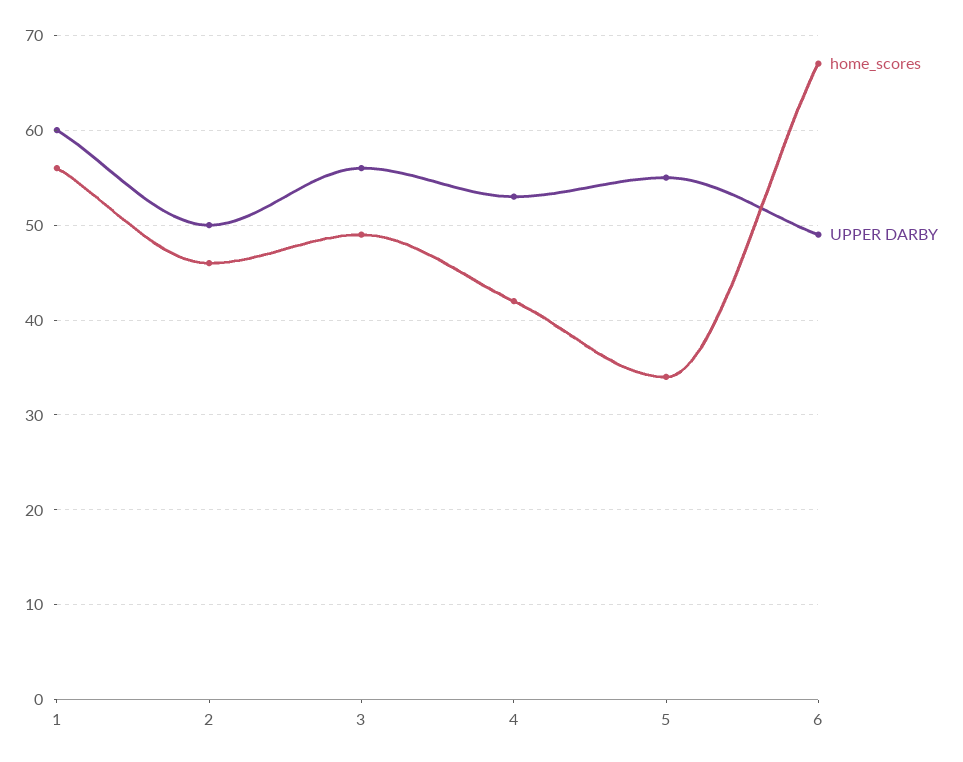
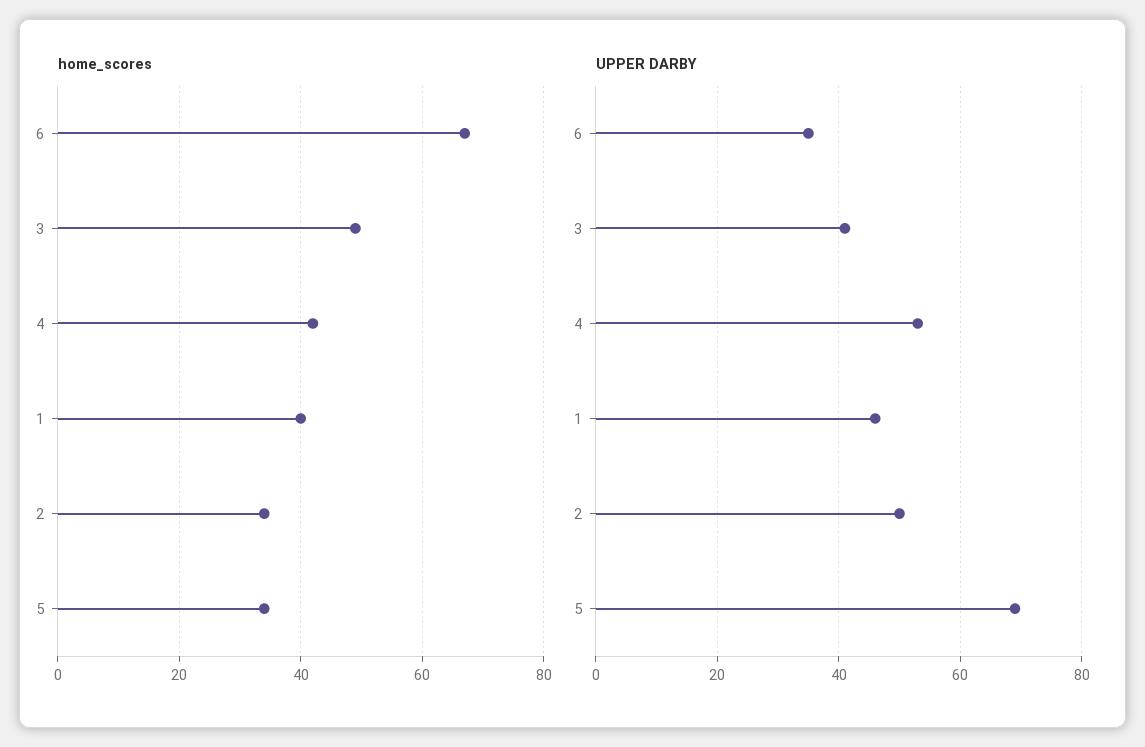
  {
    "home_scores": {
-     "1": 56,
+     "1": 40,
-     "2": 46,
+     "2": 35,
      "3": 49,
      "4": 42,
      "5": 34,
      "6": 67
    },
    "UPPER DARBY": {
-     "1": 60,
+     "1": 45,
      "2": 50,
-     "3": 56,
+     "3": 40,
      "4": 53,
-     "5": 55,
+     "5": 70,
-     "6": 49
+     "6": 35
    }
  }

